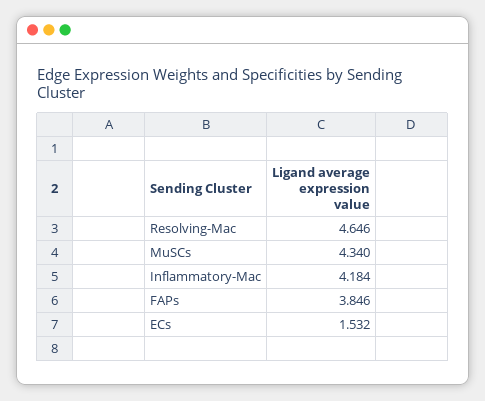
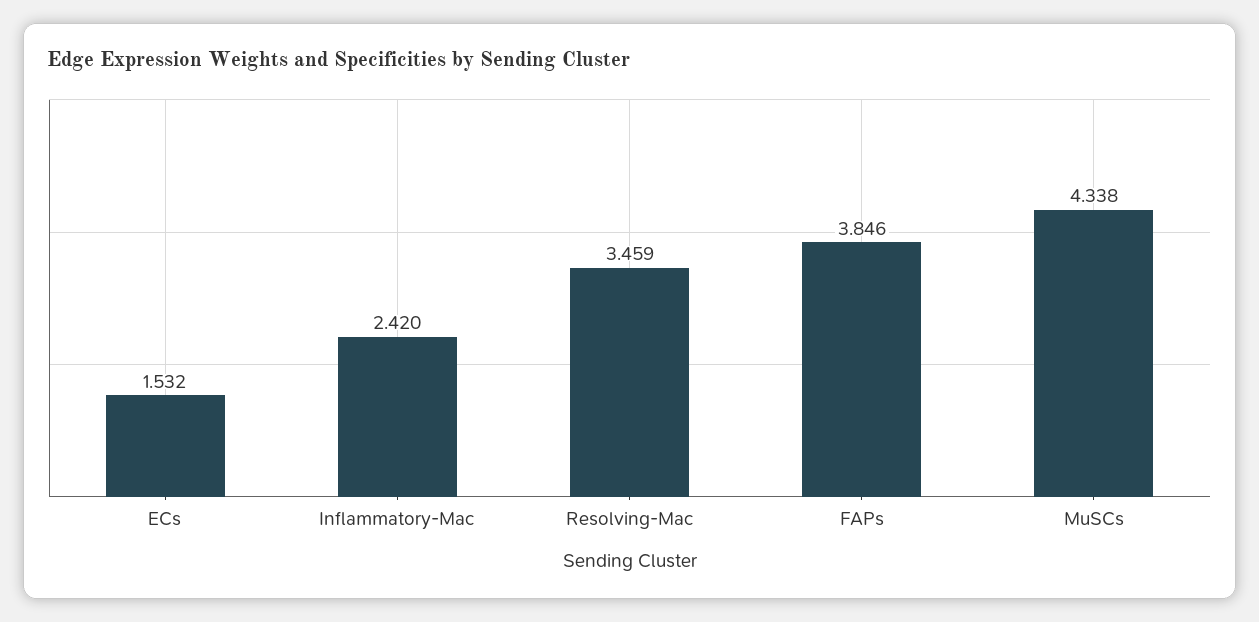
  {
-   "Resolving-Mac": 4.646,
+   "Resolving-Mac": 3.459,
-   "MuSCs": 4.34,
+   "MuSCs": 4.338,
-   "Inflammatory-Mac": 4.184,
+   "Inflammatory-Mac": 2.42,
    "FAPs": 3.846,
    "ECs": 1.532
  }

